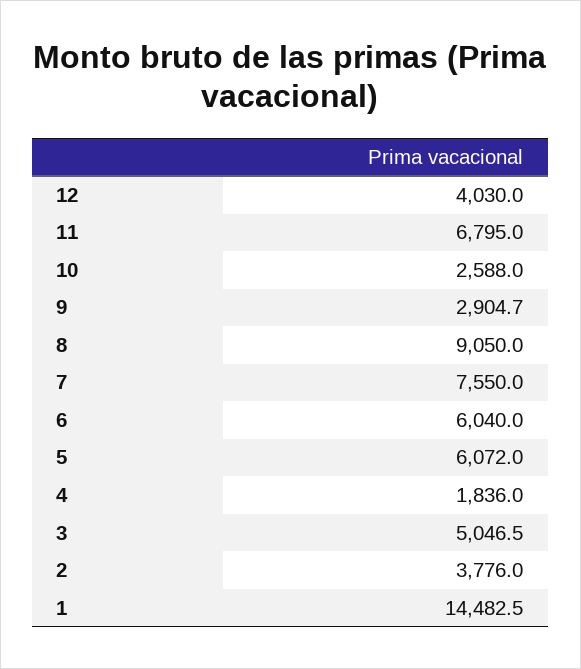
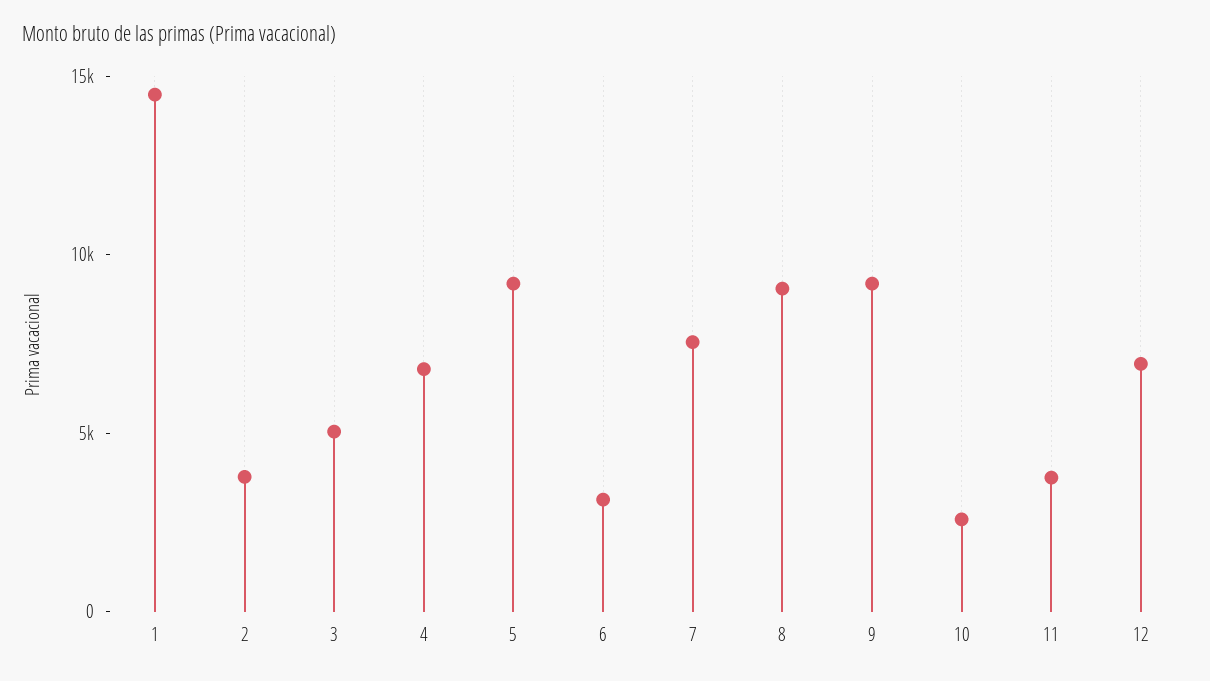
  {
-   "12": 4030,
+   "12": 7000,
-   "11": 6795,
+   "11": 4000,
    "10": 2588,
-   "9": 2904.7,
+   "9": 9000,
    "8": 9050,
    "7": 7550,
-   "6": 6040,
+   "6": 3000,
-   "5": 6072,
+   "5": 9000,
-   "4": 1836,
+   "4": 7000,
    "3": 5046.5,
    "2": 3776,
    "1": 14482.5
  }

